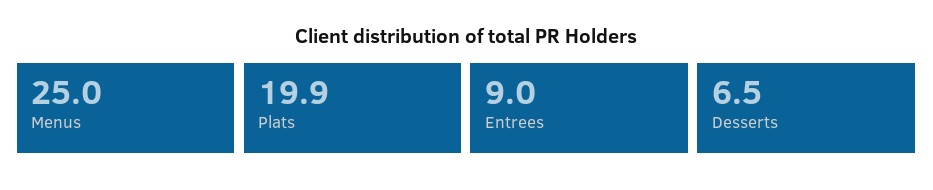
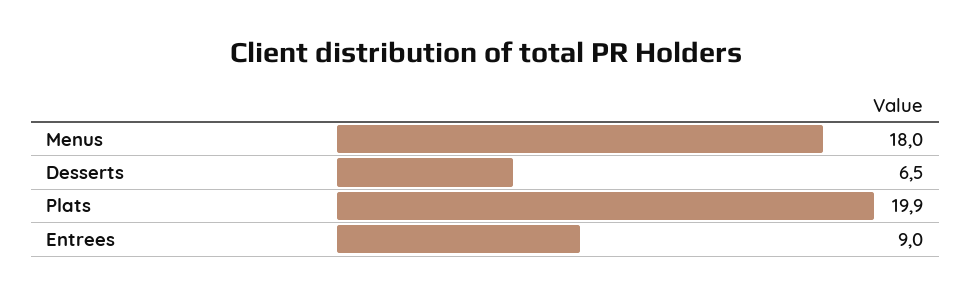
  {
-   "Menus": 25,
+   "Menus": 18,
    "Plats": 19.9,
    "Entrees": 9,
    "Desserts": 6.5
  }

